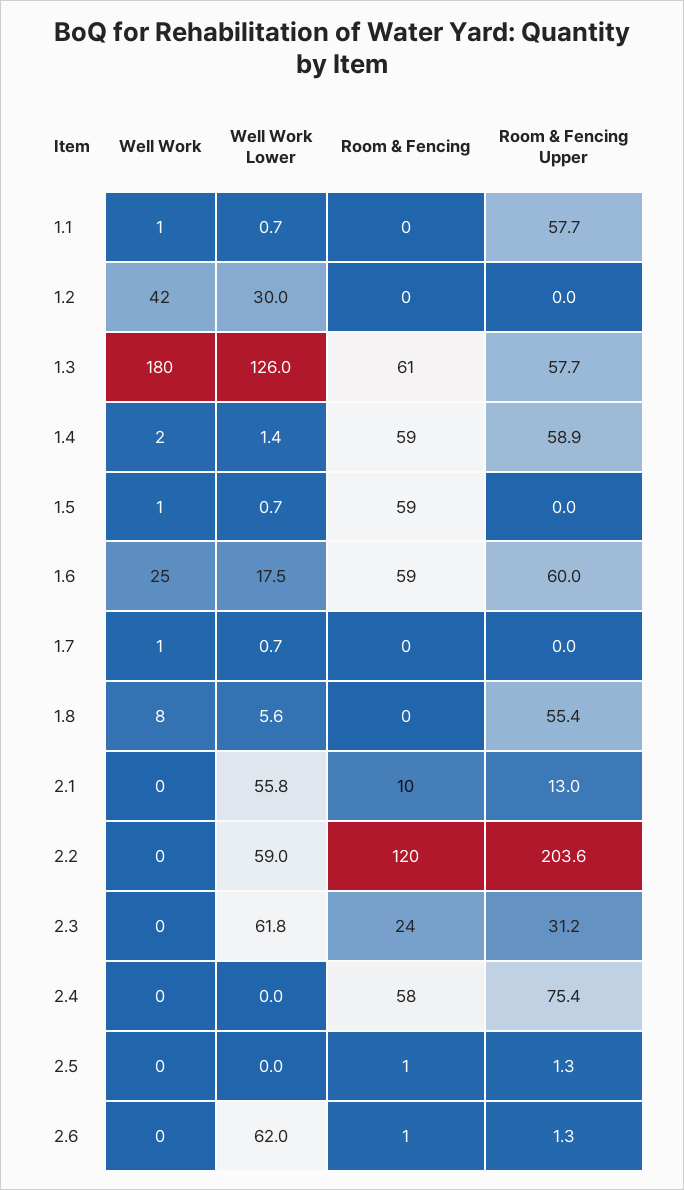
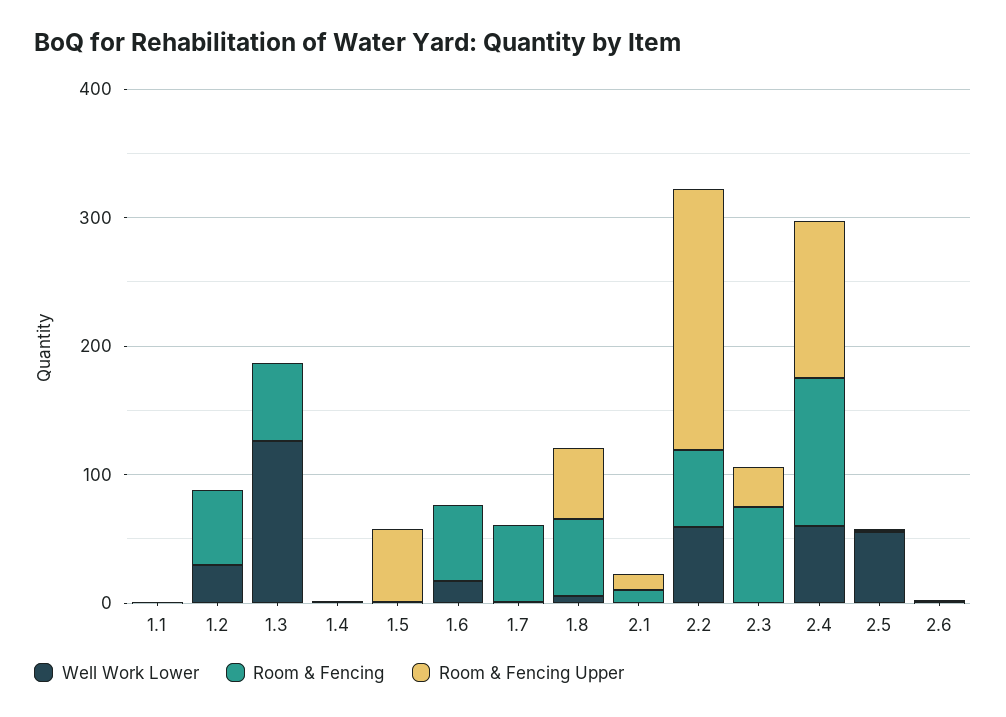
  {
-   "Well Work": {
-     "1.1": 1,
-     "1.2": 42,
-     "1.3": 180,
-     "1.4": 2,
-     "1.5": 1,
-     "1.6": 25,
-     "1.7": 1,
-     "1.8": 8,
-     "2.1": 0,
-     "2.2": 0,
-     "2.3": 0,
-     "2.4": 0,
-     "2.5": 0,
-     "2.6": 0
-   },
    "Well Work Lower": {
      "1.1": 0.7,
      "1.2": 30,
      "1.3": 126,
      "1.4": 1.4,
      "1.5": 0.7,
      "1.6": 17.5,
      "1.7": 0.7,
      "1.8": 5.6,
-     "2.1": 55.8,
+     "2.1": 0,
      "2.2": 59,
-     "2.3": 61.8,
+     "2.3": 0,
-     "2.4": 0,
+     "2.4": 60,
-     "2.5": 0,
+     "2.5": 60,
-     "2.6": 62
+     "2.6": 0
    },
    "Room & Fencing": {
      "1.1": 0,
-     "1.2": 0,
+     "1.2": 60,
      "1.3": 61,
-     "1.4": 59,
+     "1.4": 0,
-     "1.5": 59,
+     "1.5": 0,
      "1.6": 59,
-     "1.7": 0,
+     "1.7": 60,
-     "1.8": 0,
+     "1.8": 60,
      "2.1": 10,
-     "2.2": 120,
+     "2.2": 60,
-     "2.3": 24,
+     "2.3": 80,
-     "2.4": 58,
+     "2.4": 120,
      "2.5": 1,
      "2.6": 1
    },
    "Room & Fencing Upper": {
-     "1.1": 57.7,
+     "1.1": 0,
      "1.2": 0,
-     "1.3": 57.7,
+     "1.3": 0,
-     "1.4": 58.9,
+     "1.4": 0,
-     "1.5": 0,
+     "1.5": 60,
-     "1.6": 60,
+     "1.6": 0,
      "1.7": 0,
      "1.8": 55.4,
      "2.1": 13,
      "2.2": 203.6,
      "2.3": 31.2,
-     "2.4": 75.4,
+     "2.4": 120,
      "2.5": 1.3,
      "2.6": 1.3
    }
  }

